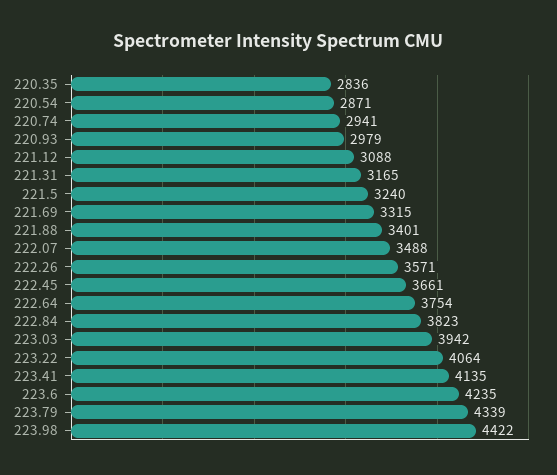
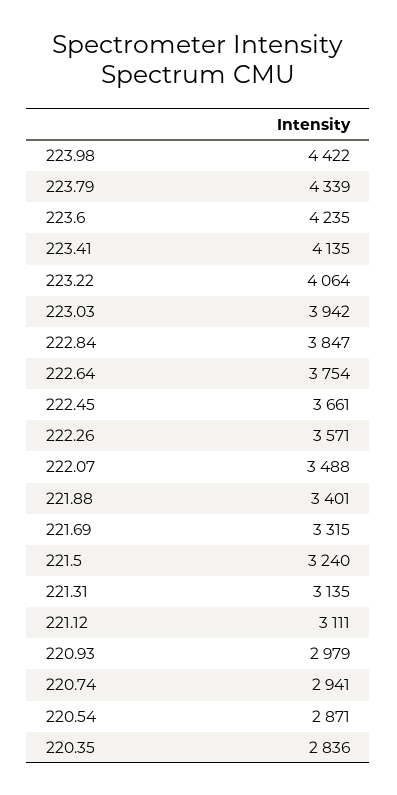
  {
    "220.35": 2836,
    "220.54": 2871,
    "220.74": 2941,
    "220.93": 2979,
-   "221.12": 3088,
+   "221.12": 3111,
-   "221.31": 3165,
+   "221.31": 3135,
    "221.5": 3240,
    "221.69": 3315,
    "221.88": 3401,
    "222.07": 3488,
    "222.26": 3571,
    "222.45": 3661,
    "222.64": 3754,
-   "222.84": 3823,
+   "222.84": 3847,
    "223.03": 3942,
    "223.22": 4064,
    "223.41": 4135,
    "223.6": 4235,
    "223.79": 4339,
    "223.98": 4422
  }

